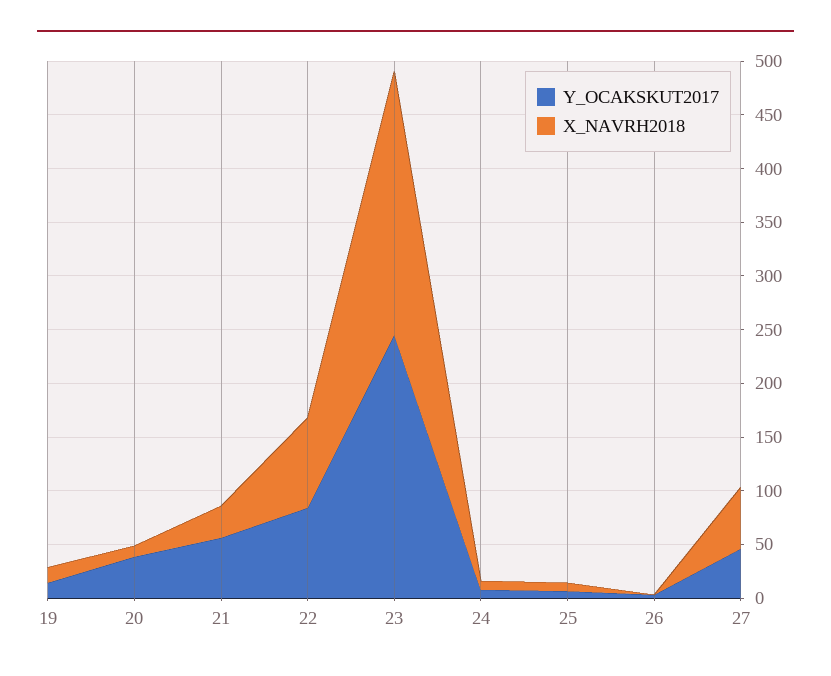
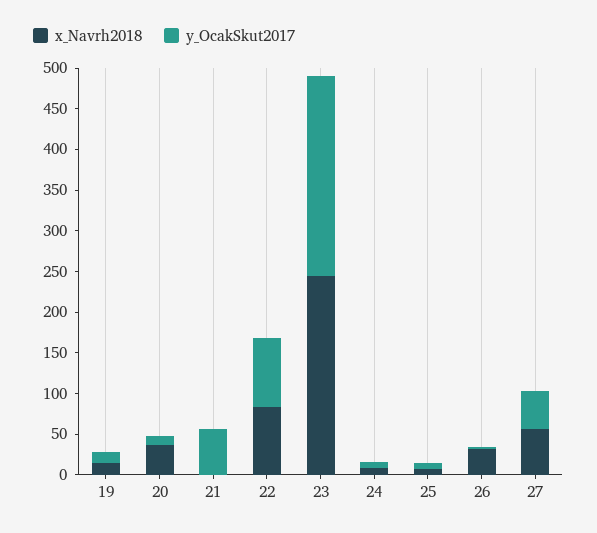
  {
    "Y_OCAKSKUT2017": {
      "19": 10,
-     "20": 40,
+     "20": 10,
      "21": 60,
      "22": 80,
      "23": 250,
      "24": 10,
      "25": 10,
      "26": 0,
      "27": 50
    },
    "X_NAVRH2018": {
      "19": 10,
-     "20": 10,
+     "20": 40,
-     "21": 30,
+     "21": 0,
      "22": 80,
      "23": 250,
      "24": 10,
      "25": 10,
-     "26": 0,
+     "26": 30,
      "27": 60
    }
  }

